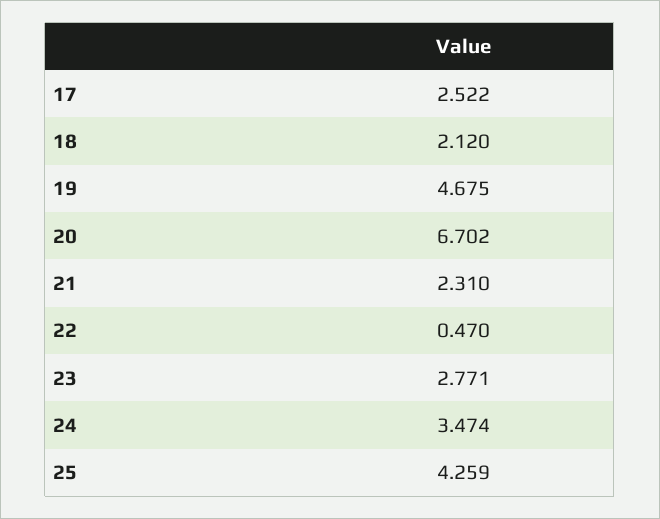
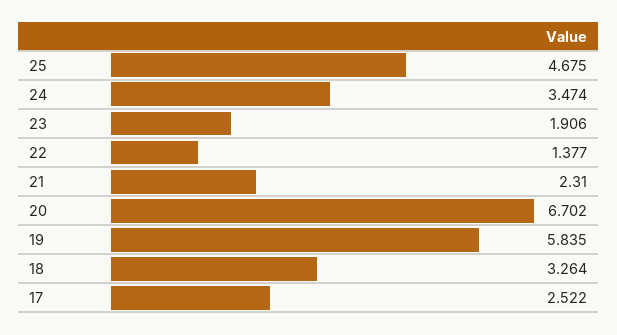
  {
    "17": 2.522,
-   "18": 2.12,
+   "18": 3.264,
-   "19": 4.675,
+   "19": 5.835,
    "20": 6.702,
    "21": 2.31,
-   "22": 0.47,
+   "22": 1.377,
-   "23": 2.771,
+   "23": 1.906,
    "24": 3.474,
-   "25": 4.259
+   "25": 4.675
  }

